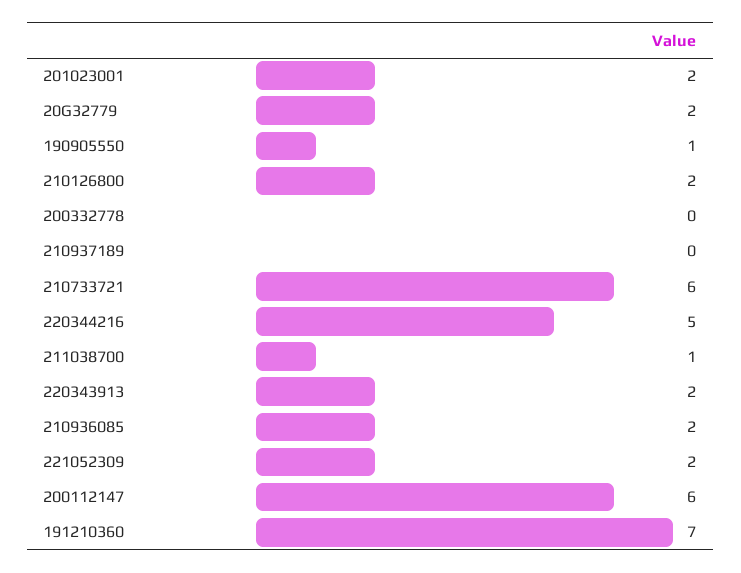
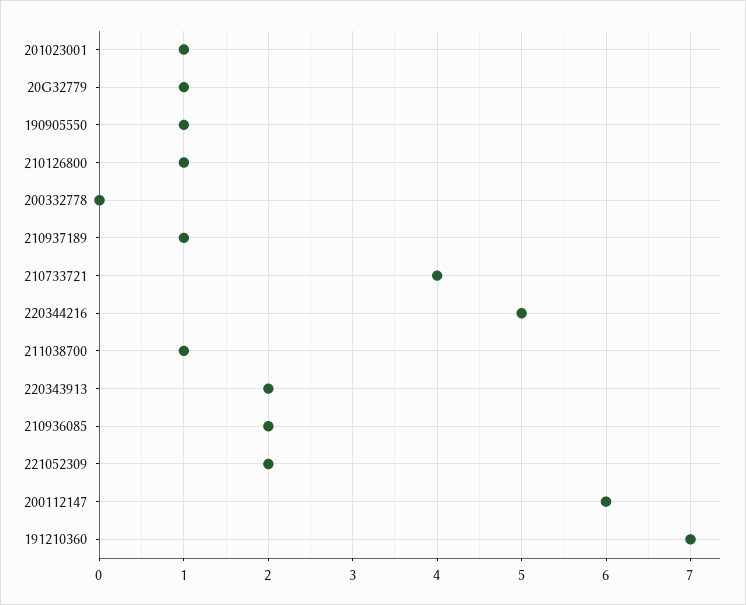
  {
-   "201023001": 2,
+   "201023001": 1,
-   "20G32779": 2,
+   "20G32779": 1,
    "190905550": 1,
-   "210126800": 2,
+   "210126800": 1,
    "200332778": 0,
-   "210937189": 0,
+   "210937189": 1,
-   "210733721": 6,
+   "210733721": 4,
    "220344216": 5,
    "211038700": 1,
    "220343913": 2,
    "210936085": 2,
    "221052309": 2,
    "200112147": 6,
    "191210360": 7
  }

